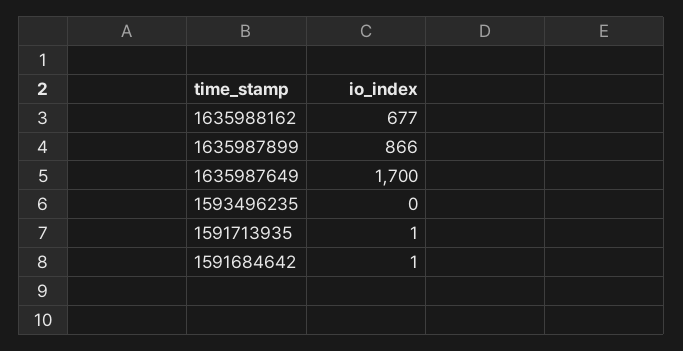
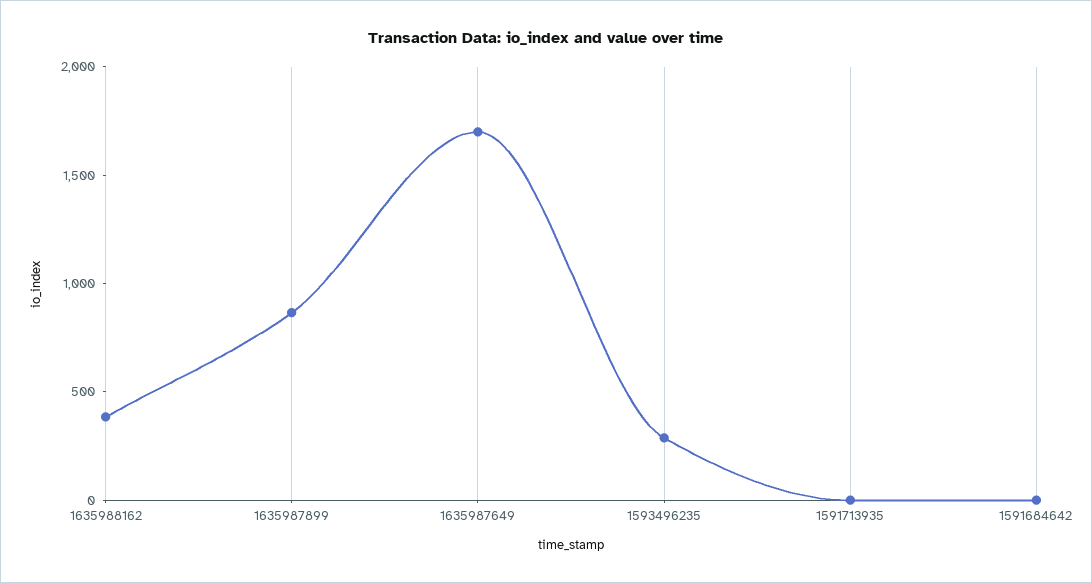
  {
-   "1635988162": 677,
+   "1635988162": 400,
    "1635987899": 866,
    "1635987649": 1700,
-   "1593496235": 0,
+   "1593496235": 300,
    "1591713935": 1,
    "1591684642": 1
  }

